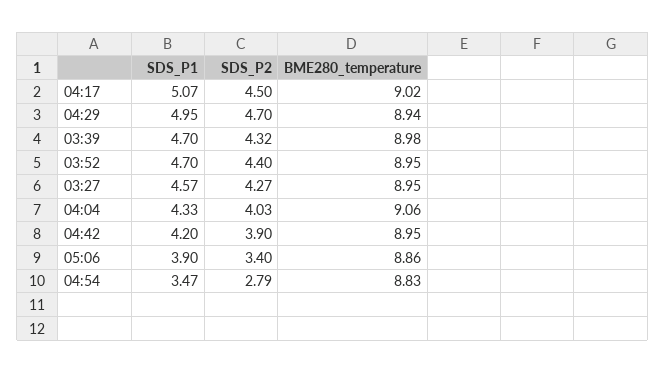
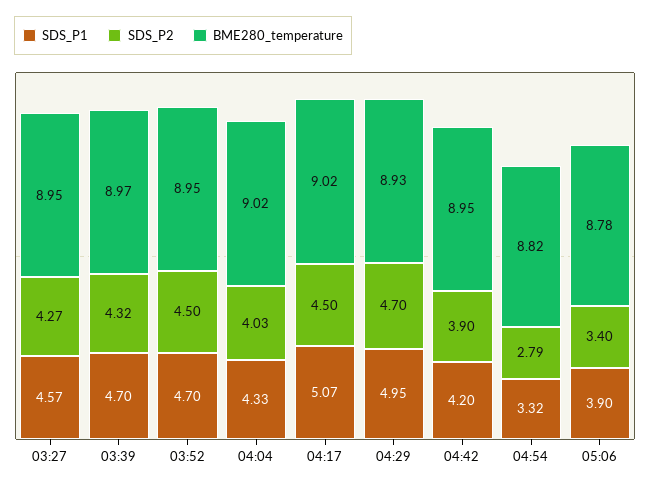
  {
    "SDS_P1": {
      "04:17": 5.07,
      "04:29": 4.95,
      "03:39": 4.7,
      "03:52": 4.7,
      "03:27": 4.57,
      "04:04": 4.33,
      "04:42": 4.2,
      "05:06": 3.9,
-     "04:54": 3.47
+     "04:54": 3.32
    },
    "SDS_P2": {
      "04:17": 4.5,
      "04:29": 4.7,
      "03:39": 4.32,
-     "03:52": 4.4,
+     "03:52": 4.5,
      "03:27": 4.27,
      "04:04": 4.03,
      "04:42": 3.9,
      "05:06": 3.4,
      "04:54": 2.79
    },
    "BME280_temperature": {
      "04:17": 9.02,
-     "04:29": 8.94,
+     "04:29": 8.93,
-     "03:39": 8.98,
+     "03:39": 8.97,
      "03:52": 8.95,
      "03:27": 8.95,
-     "04:04": 9.06,
+     "04:04": 9.02,
      "04:42": 8.95,
-     "05:06": 8.86,
+     "05:06": 8.78,
-     "04:54": 8.83
+     "04:54": 8.82
    }
  }

